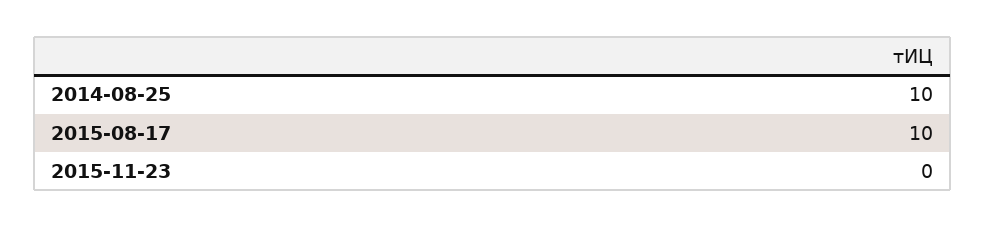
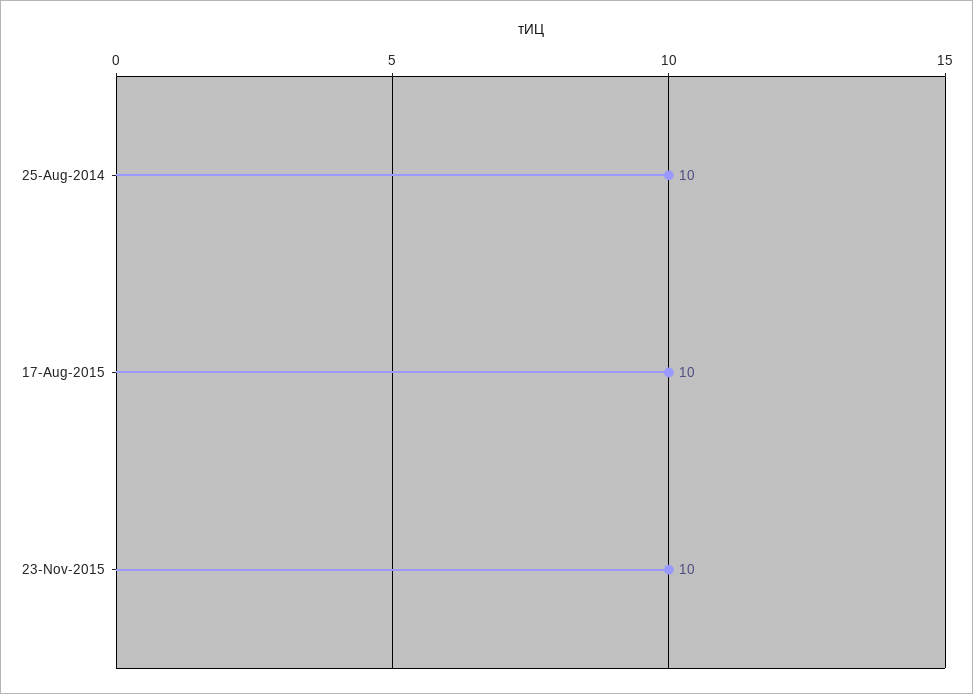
  {
    "2014-08-25": 10,
    "2015-08-17": 10,
-   "2015-11-23": 0
+   "2015-11-23": 10
  }

